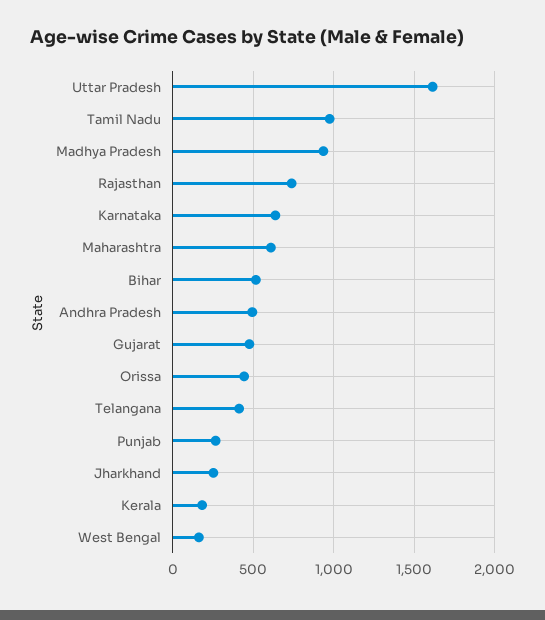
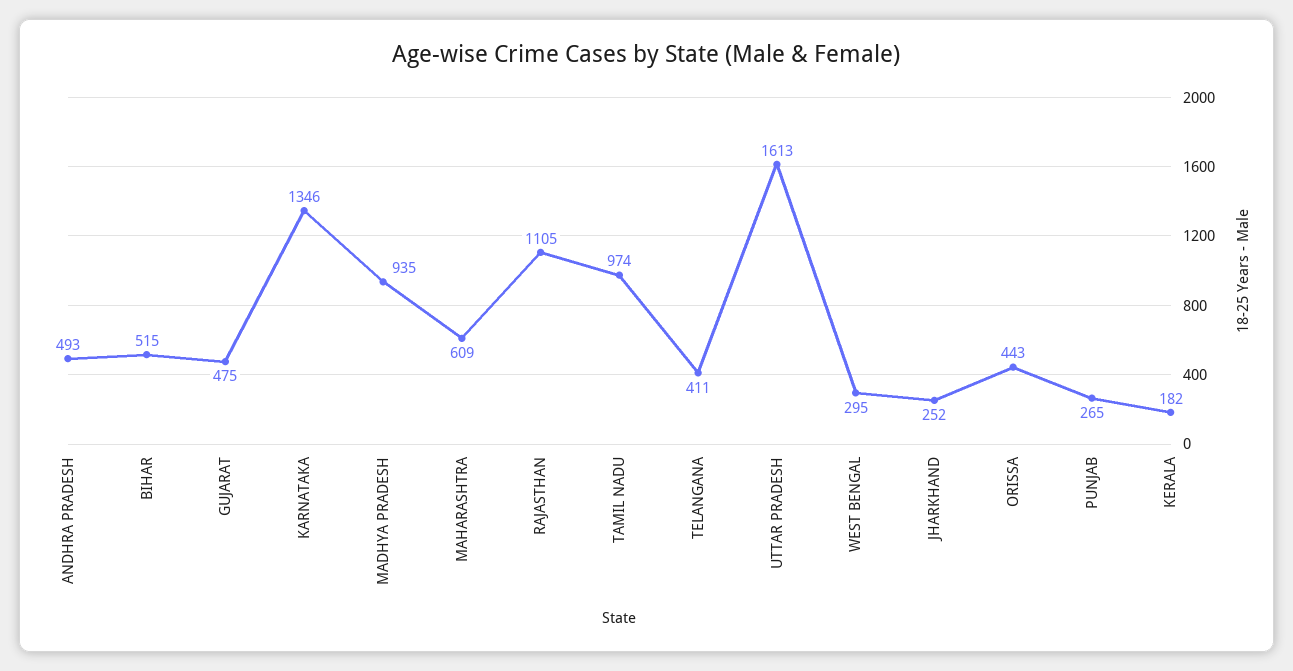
  {
    "Uttar Pradesh": 1613,
    "Tamil Nadu": 974,
    "Madhya Pradesh": 935,
-   "Rajasthan": 750,
+   "Rajasthan": 1105,
-   "Karnataka": 650,
+   "Karnataka": 1346,
    "Maharashtra": 609,
    "Bihar": 515,
    "Andhra Pradesh": 493,
    "Gujarat": 475,
    "Orissa": 443,
    "Telangana": 411,
    "Punjab": 265,
    "Jharkhand": 252,
    "Kerala": 182,
-   "West Bengal": 150
+   "West Bengal": 295
  }

